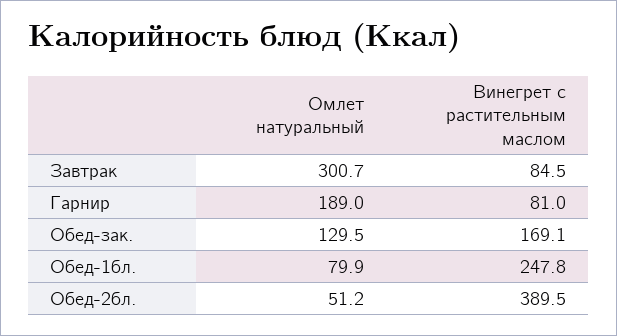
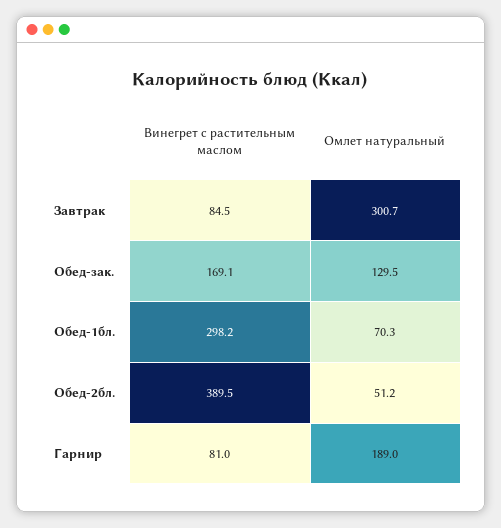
  {
    "Омлет натуральный": {
      "Завтрак": 300.7,
      "Гарнир": 189,
      "Обед-зак.": 129.5,
-     "Обед-1бл.": 79.9,
+     "Обед-1бл.": 70.3,
      "Обед-2бл.": 51.2
    },
    "Винегрет с растительным маслом": {
      "Завтрак": 84.5,
      "Гарнир": 81,
      "Обед-зак.": 169.1,
-     "Обед-1бл.": 247.8,
+     "Обед-1бл.": 298.2,
      "Обед-2бл.": 389.5
    }
  }

